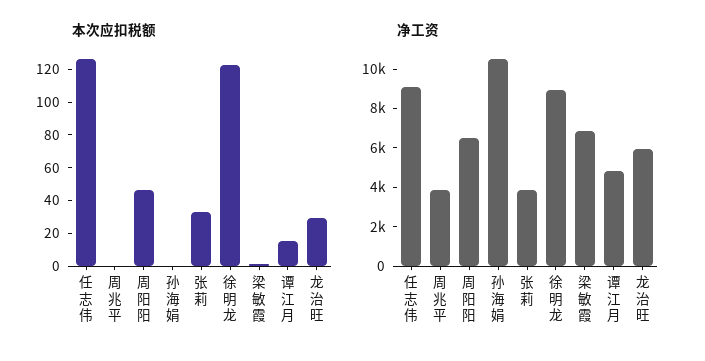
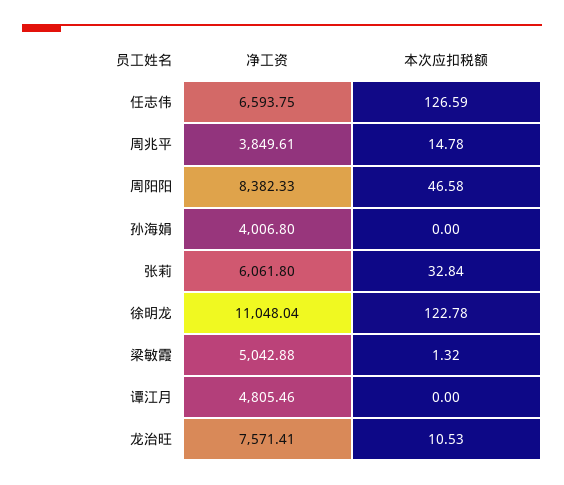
  {
    "本次应扣税额": {
      "任志伟": 126.59,
-     "周兆平": 0,
+     "周兆平": 14.78,
      "周阳阳": 46.58,
      "孙海娟": 0,
      "张莉": 32.84,
      "徐明龙": 122.78,
      "梁敏霞": 1.32,
-     "谭江月": 15,
+     "谭江月": 0,
-     "龙治旺": 30
+     "龙治旺": 10.53
    },
    "净工资": {
-     "任志伟": 9000,
+     "任志伟": 6593.75,
      "周兆平": 3849.61,
-     "周阳阳": 6500,
+     "周阳阳": 8382.33,
-     "孙海娟": 10500,
+     "孙海娟": 4006.8,
-     "张莉": 4000,
+     "张莉": 6061.8,
-     "徐明龙": 9000,
+     "徐明龙": 11048.04,
-     "梁敏霞": 7000,
+     "梁敏霞": 5042.88,
      "谭江月": 4805.46,
-     "龙治旺": 6000
+     "龙治旺": 7571.41
    }
  }

